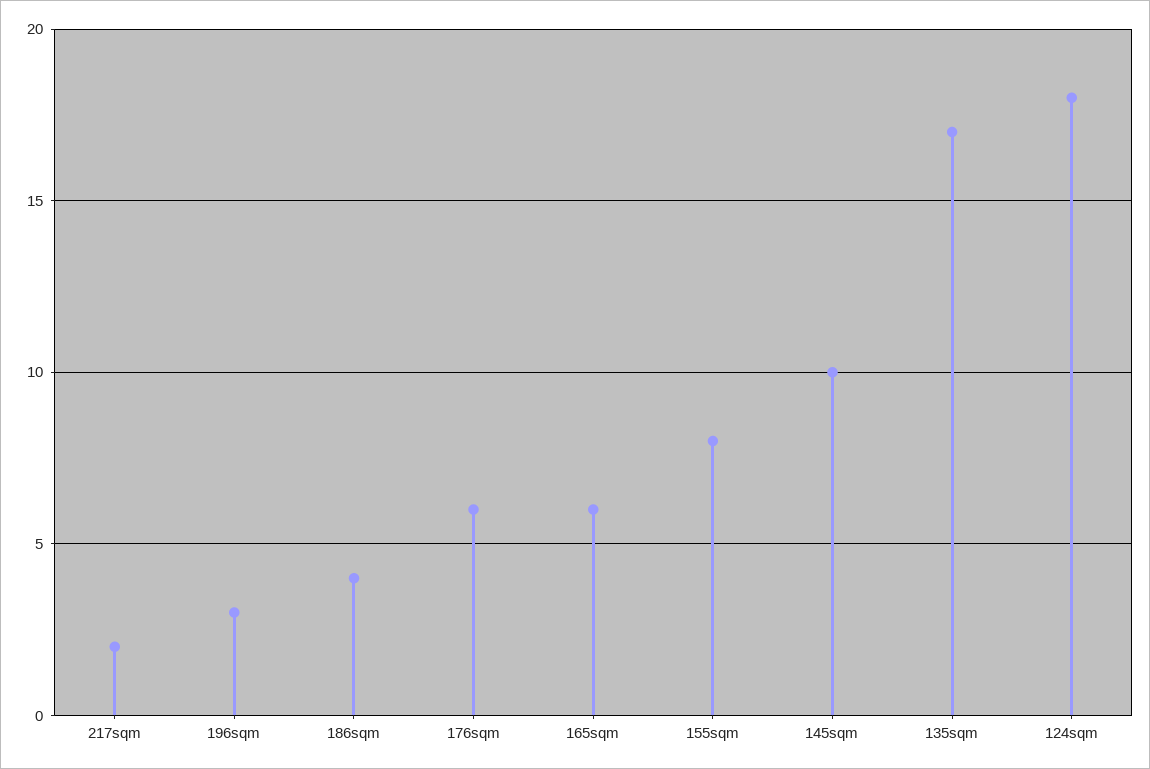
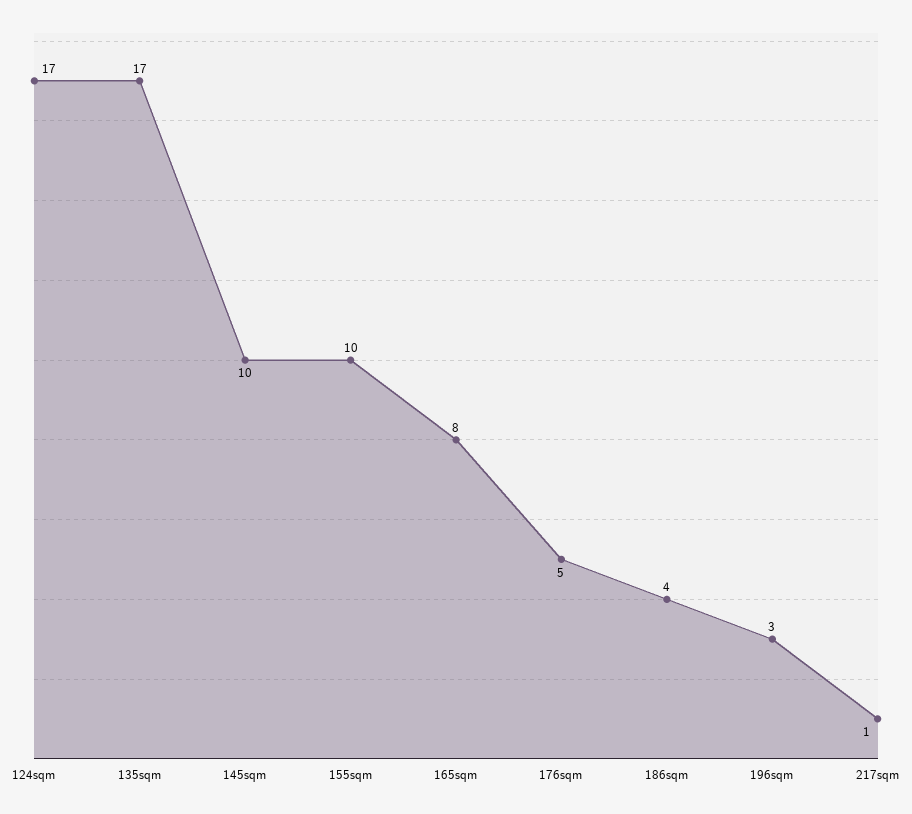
  {
-   "217sqm": 2,
+   "217sqm": 1,
    "196sqm": 3,
    "186sqm": 4,
-   "176sqm": 6,
+   "176sqm": 5,
-   "165sqm": 6,
+   "165sqm": 8,
-   "155sqm": 8,
+   "155sqm": 10,
    "145sqm": 10,
    "135sqm": 17,
-   "124sqm": 18
+   "124sqm": 17
  }

